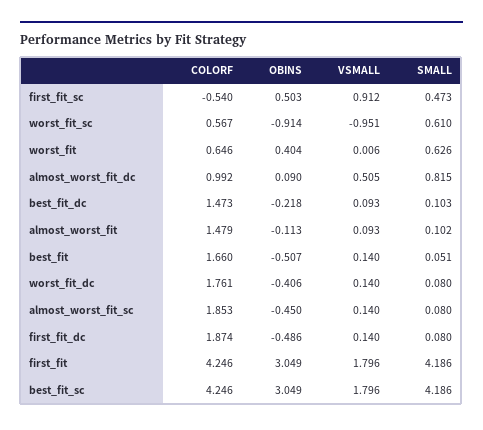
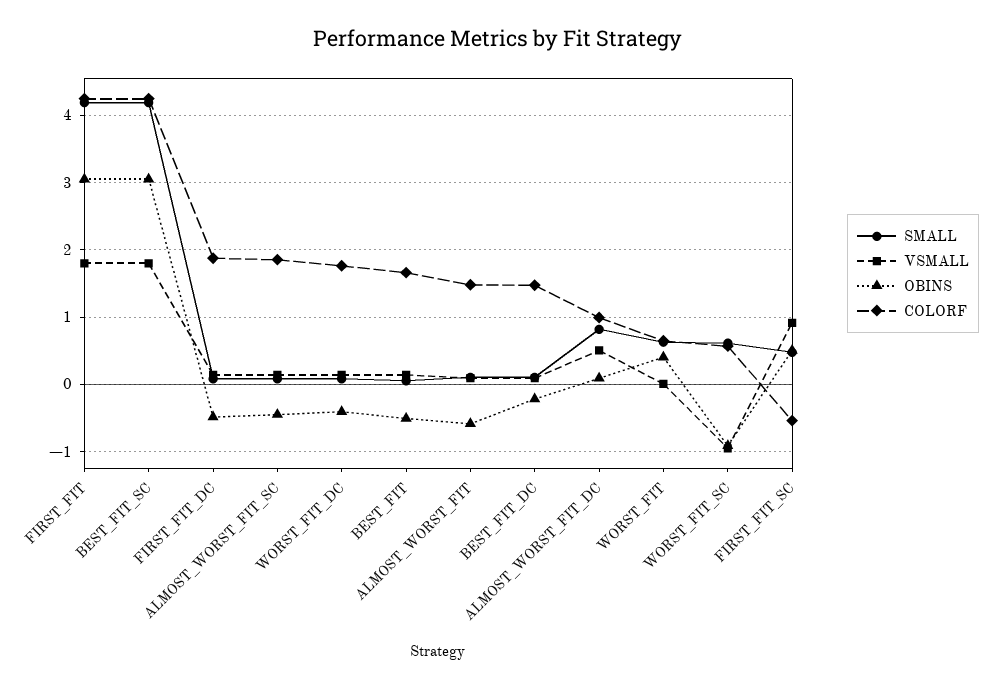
  {
    "COLORF": {
      "first_fit_sc": -0.54,
      "worst_fit_sc": 0.567,
      "worst_fit": 0.646,
      "almost_worst_fit_dc": 0.992,
      "best_fit_dc": 1.473,
      "almost_worst_fit": 1.479,
      "best_fit": 1.66,
      "worst_fit_dc": 1.761,
      "almost_worst_fit_sc": 1.853,
      "first_fit_dc": 1.874,
      "first_fit": 4.246,
      "best_fit_sc": 4.246
    },
    "OBINS": {
      "first_fit_sc": 0.503,
      "worst_fit_sc": -0.914,
      "worst_fit": 0.404,
      "almost_worst_fit_dc": 0.09,
      "best_fit_dc": -0.218,
-     "almost_worst_fit": -0.113,
+     "almost_worst_fit": -0.6,
      "best_fit": -0.507,
      "worst_fit_dc": -0.406,
      "almost_worst_fit_sc": -0.45,
      "first_fit_dc": -0.486,
      "first_fit": 3.049,
      "best_fit_sc": 3.049
    },
    "VSMALL": {
      "first_fit_sc": 0.912,
      "worst_fit_sc": -0.951,
      "worst_fit": 0.006,
      "almost_worst_fit_dc": 0.505,
      "best_fit_dc": 0.093,
      "almost_worst_fit": 0.093,
      "best_fit": 0.14,
      "worst_fit_dc": 0.14,
      "almost_worst_fit_sc": 0.14,
      "first_fit_dc": 0.14,
      "first_fit": 1.796,
      "best_fit_sc": 1.796
    },
    "SMALL": {
      "first_fit_sc": 0.473,
      "worst_fit_sc": 0.61,
      "worst_fit": 0.626,
      "almost_worst_fit_dc": 0.815,
      "best_fit_dc": 0.103,
      "almost_worst_fit": 0.102,
      "best_fit": 0.051,
      "worst_fit_dc": 0.08,
      "almost_worst_fit_sc": 0.08,
      "first_fit_dc": 0.08,
      "first_fit": 4.186,
      "best_fit_sc": 4.186
    }
  }

